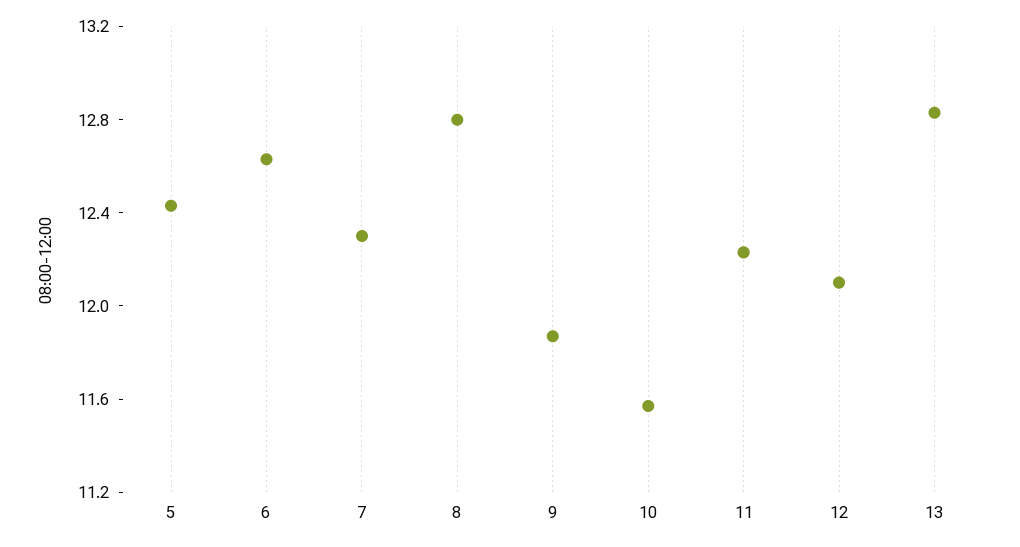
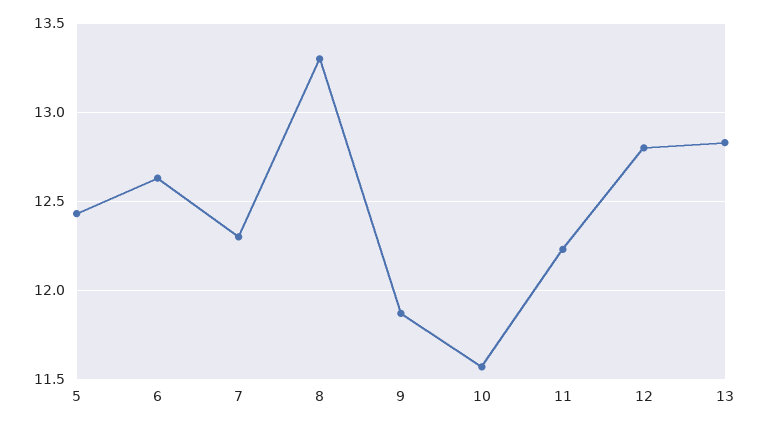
  {
    "5": 12.45,
    "6": 12.65,
    "7": 12.3,
-   "8": 12.8,
+   "8": 13.3,
    "9": 11.85,
    "10": 11.55,
    "11": 12.25,
-   "12": 12.1,
+   "12": 12.8,
    "13": 12.85
  }

